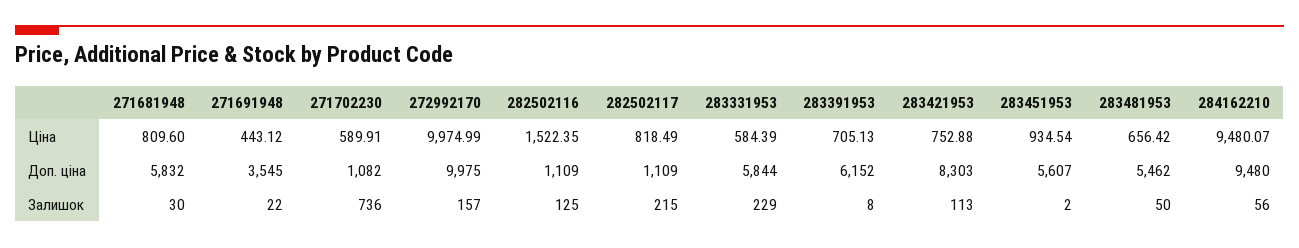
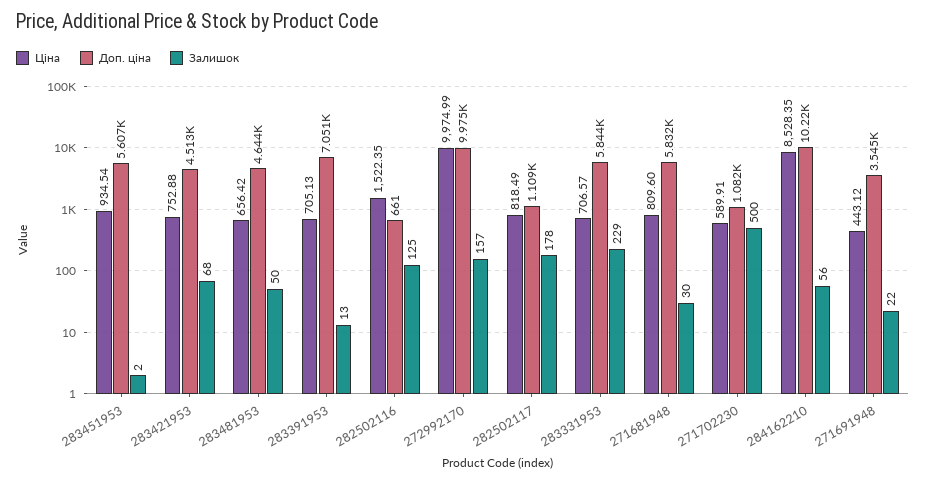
  {
    "Ціна": {
      "271681948": 809.6,
      "271691948": 443.12,
      "271702230": 589.91,
      "272992170": 9974.99,
      "282502116": 1522.35,
      "282502117": 818.49,
-     "283331953": 584.39,
+     "283331953": 706.57,
      "283391953": 705.13,
      "283421953": 752.88,
      "283451953": 934.54,
      "283481953": 656.42,
-     "284162210": 9480.07
+     "284162210": 8528.35
    },
    "Доп. ціна": {
      "271681948": 5832,
      "271691948": 3545,
      "271702230": 1082,
      "272992170": 9975,
-     "282502116": 1109,
+     "282502116": 661,
      "282502117": 1109,
      "283331953": 5844,
-     "283391953": 6152,
+     "283391953": 7051,
-     "283421953": 8303,
+     "283421953": 4513,
      "283451953": 5607,
-     "283481953": 5462,
+     "283481953": 4644,
-     "284162210": 9480
+     "284162210": 10220
    },
    "Залишок": {
      "271681948": 30,
      "271691948": 22,
-     "271702230": 736,
+     "271702230": 500,
      "272992170": 157,
      "282502116": 125,
-     "282502117": 215,
+     "282502117": 178,
      "283331953": 229,
-     "283391953": 8,
+     "283391953": 13,
-     "283421953": 113,
+     "283421953": 68,
      "283451953": 2,
      "283481953": 50,
      "284162210": 56
    }
  }

